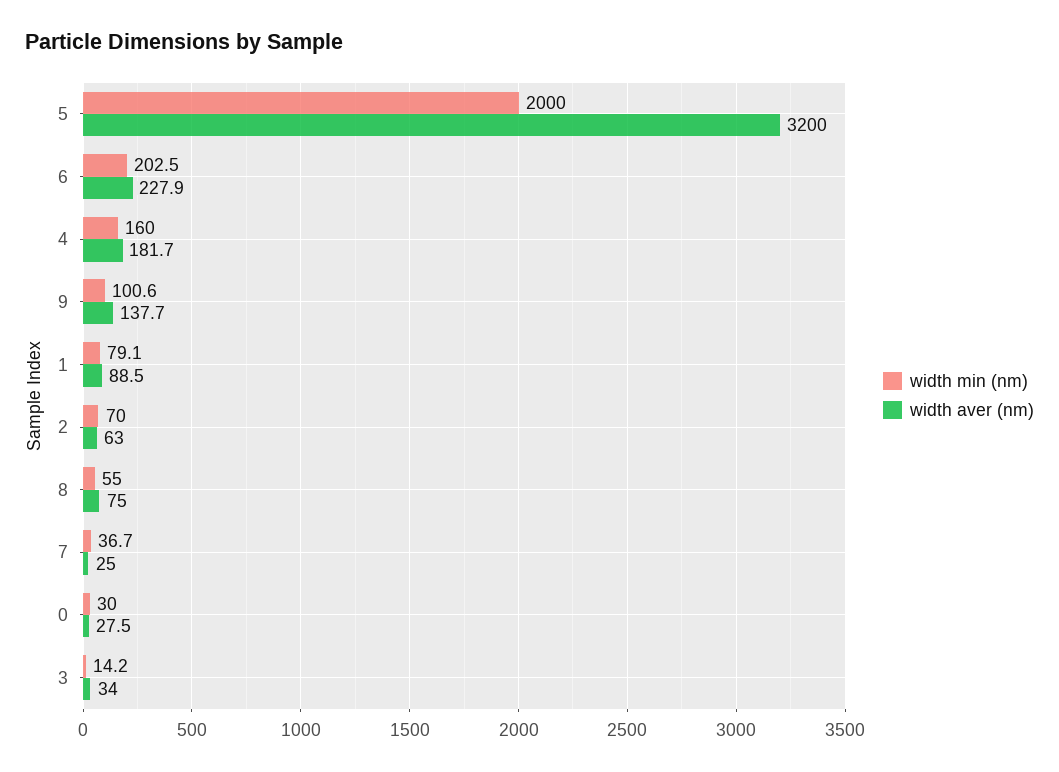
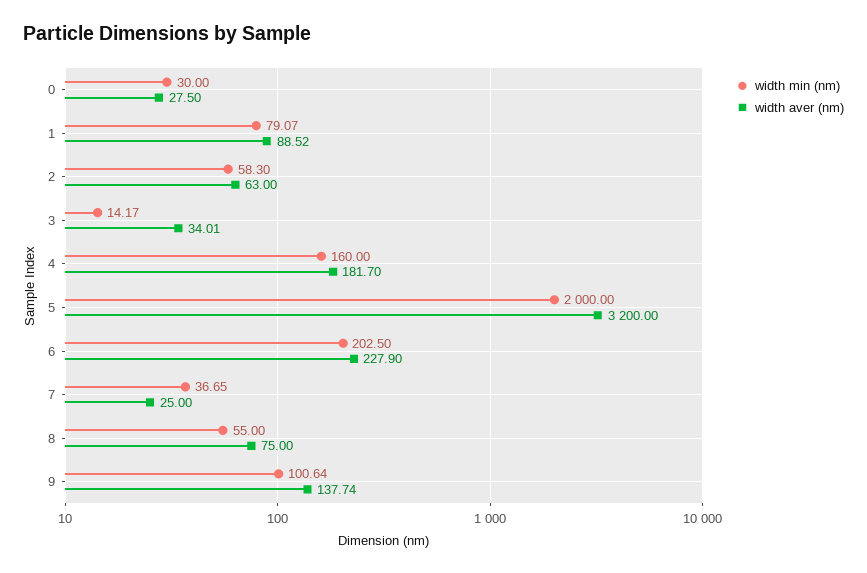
  {
    "width min (nm)": {
      "5": 2000,
      "6": 202.5,
      "4": 160,
      "9": 100.64,
      "1": 79.07,
-     "2": 70,
+     "2": 58.3,
      "8": 55,
      "7": 36.65,
      "0": 30,
      "3": 14.17
    },
    "width aver (nm)": {
      "5": 3200,
      "6": 227.9,
      "4": 181.7,
      "9": 137.74,
      "1": 88.52,
      "2": 63,
      "8": 75,
      "7": 25,
      "0": 27.5,
      "3": 34.01
    }
  }

